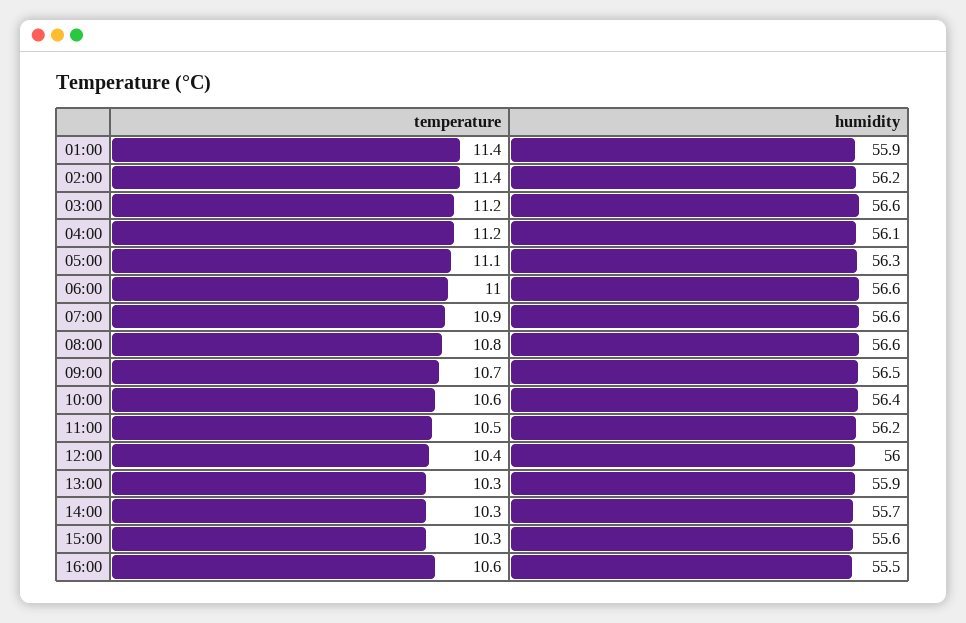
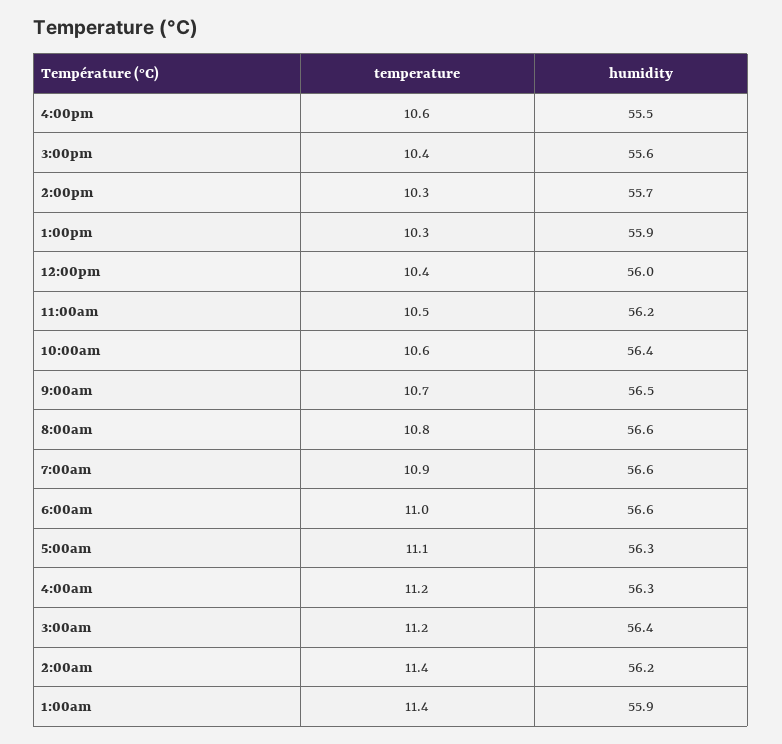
  {
    "temperature": {
      "01:00": 11.4,
      "02:00": 11.4,
      "03:00": 11.2,
      "04:00": 11.2,
      "05:00": 11.1,
      "06:00": 11,
      "07:00": 10.9,
      "08:00": 10.8,
      "09:00": 10.7,
      "10:00": 10.6,
      "11:00": 10.5,
      "12:00": 10.4,
      "13:00": 10.3,
      "14:00": 10.3,
-     "15:00": 10.3,
+     "15:00": 10.4,
      "16:00": 10.6
    },
    "humidity": {
      "01:00": 55.9,
      "02:00": 56.2,
-     "03:00": 56.6,
+     "03:00": 56.4,
-     "04:00": 56.1,
+     "04:00": 56.3,
      "05:00": 56.3,
      "06:00": 56.6,
      "07:00": 56.6,
      "08:00": 56.6,
      "09:00": 56.5,
      "10:00": 56.4,
      "11:00": 56.2,
      "12:00": 56,
      "13:00": 55.9,
      "14:00": 55.7,
      "15:00": 55.6,
      "16:00": 55.5
    }
  }

